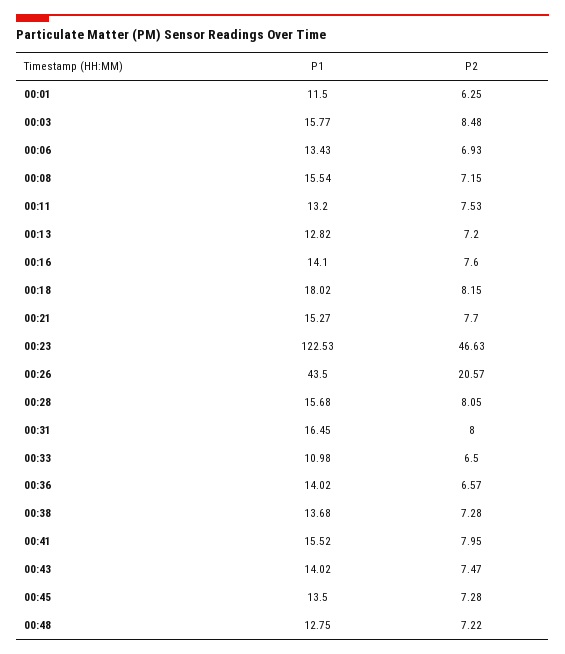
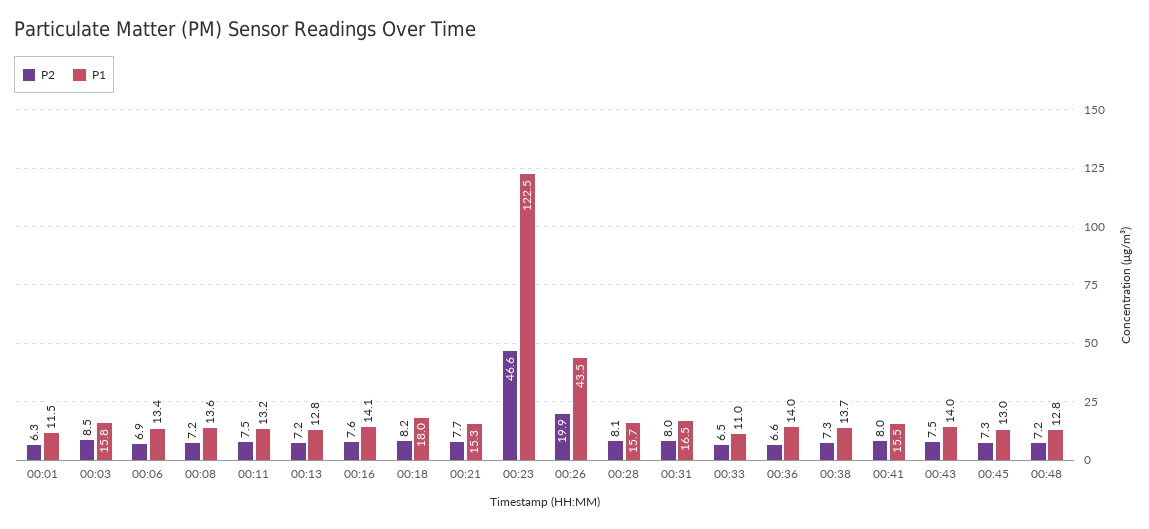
  {
    "P1": {
      "00:01": 11.5,
      "00:03": 15.77,
      "00:06": 13.43,
-     "00:08": 15.54,
+     "00:08": 13.6,
      "00:11": 13.2,
      "00:13": 12.82,
      "00:16": 14.1,
      "00:18": 18.02,
      "00:21": 15.27,
      "00:23": 122.53,
      "00:26": 43.5,
      "00:28": 15.68,
      "00:31": 16.45,
      "00:33": 10.98,
      "00:36": 14.02,
      "00:38": 13.68,
      "00:41": 15.52,
      "00:43": 14.02,
-     "00:45": 13.5,
+     "00:45": 13,
      "00:48": 12.75
    },
    "P2": {
      "00:01": 6.25,
      "00:03": 8.48,
      "00:06": 6.93,
      "00:08": 7.15,
      "00:11": 7.53,
      "00:13": 7.2,
      "00:16": 7.6,
      "00:18": 8.15,
      "00:21": 7.7,
      "00:23": 46.63,
-     "00:26": 20.57,
+     "00:26": 19.9,
      "00:28": 8.05,
      "00:31": 8,
      "00:33": 6.5,
      "00:36": 6.57,
      "00:38": 7.28,
      "00:41": 7.95,
      "00:43": 7.47,
      "00:45": 7.28,
      "00:48": 7.22
    }
  }

